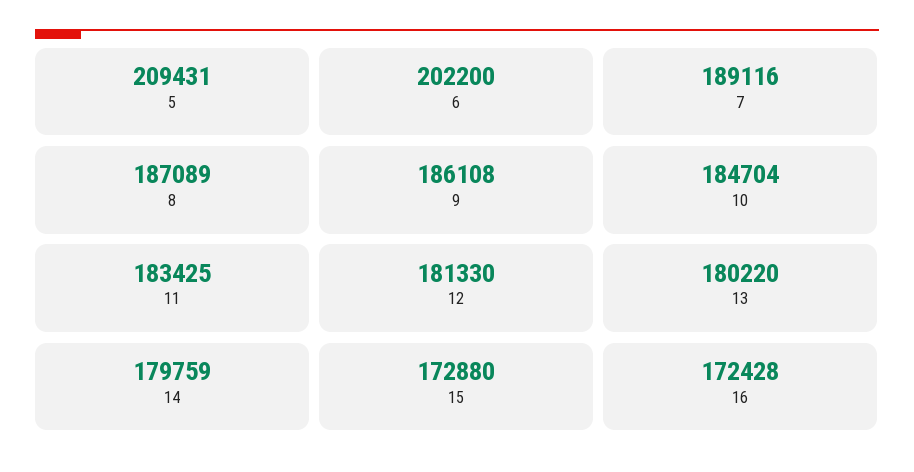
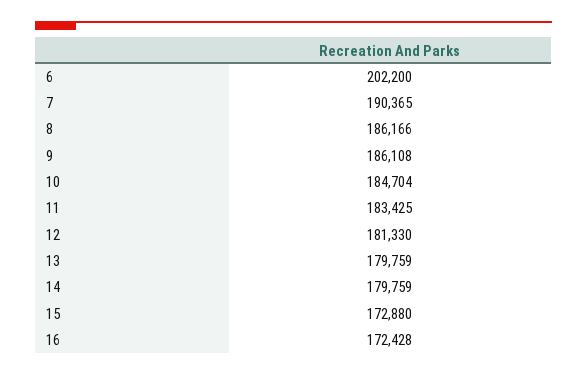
  {
-   "5": 209431,
    "6": 202200,
-   "7": 189116,
+   "7": 190365,
-   "8": 187089,
+   "8": 186166,
    "9": 186108,
    "10": 184704,
    "11": 183425,
    "12": 181330,
-   "13": 180220,
+   "13": 179759,
    "14": 179759,
    "15": 172880,
    "16": 172428
  }

